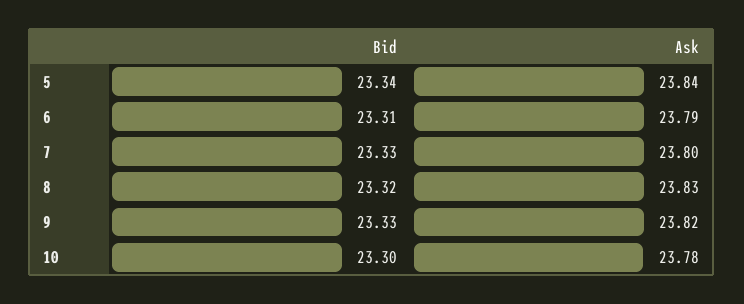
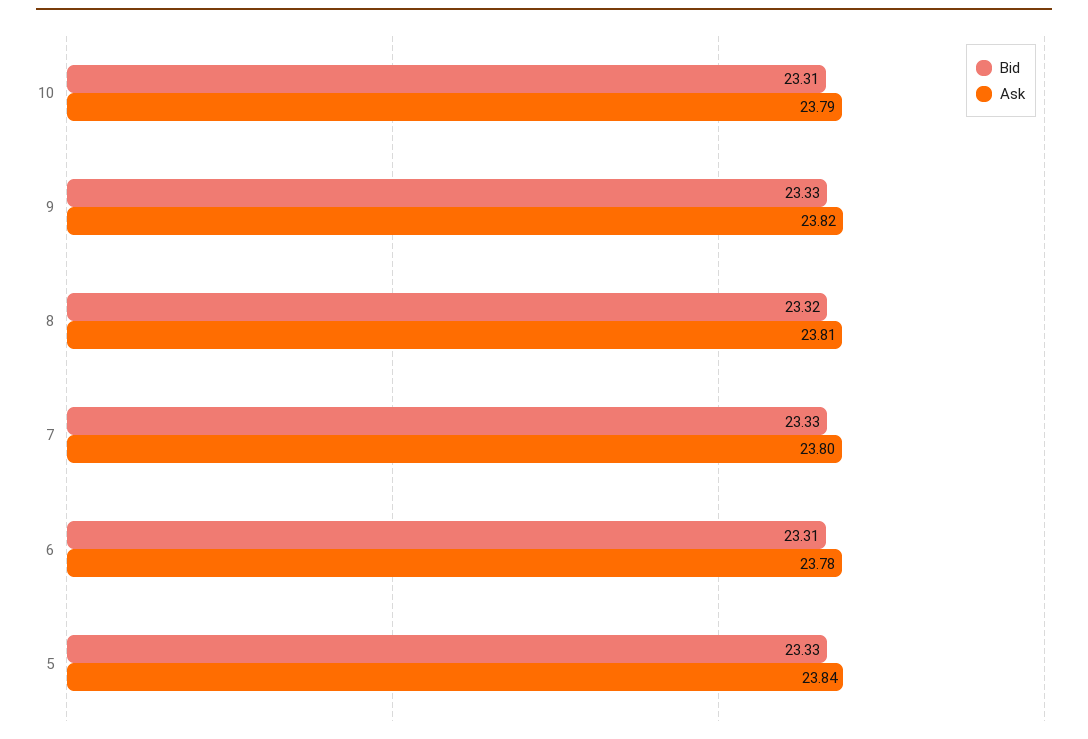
  {
    "Bid": {
-     "5": 23.34,
+     "5": 23.33,
      "6": 23.31,
      "7": 23.33,
      "8": 23.32,
      "9": 23.33,
-     "10": 23.3
+     "10": 23.31
    },
    "Ask": {
      "5": 23.84,
-     "6": 23.79,
+     "6": 23.78,
      "7": 23.8,
-     "8": 23.83,
+     "8": 23.81,
      "9": 23.82,
-     "10": 23.78
+     "10": 23.79
    }
  }

